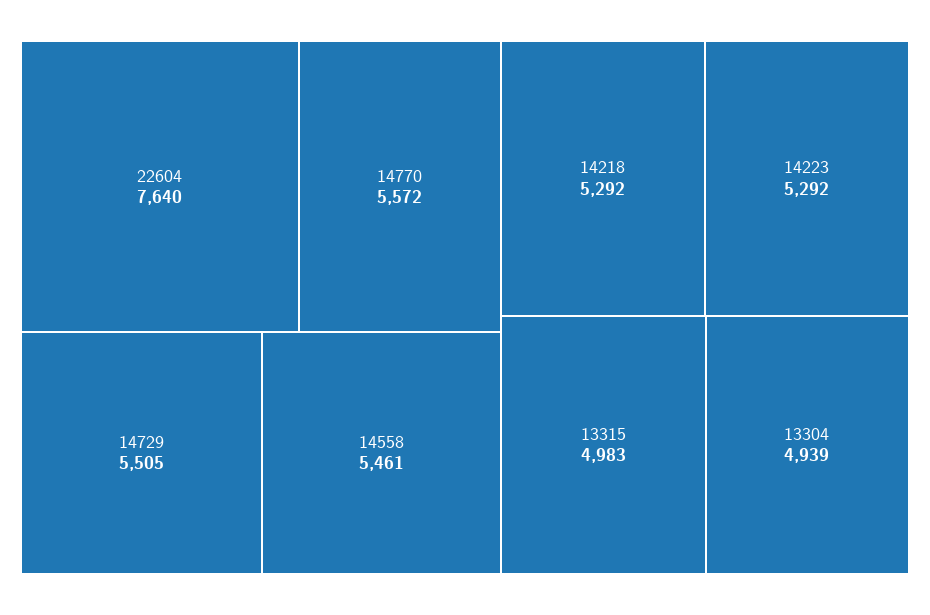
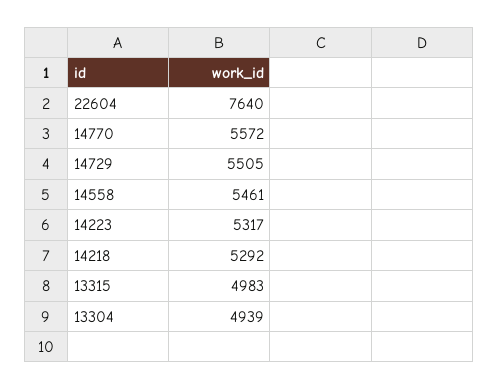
  {
    "22604": 7640,
    "14770": 5572,
    "14729": 5505,
    "14558": 5461,
    "14218": 5292,
-   "14223": 5292,
+   "14223": 5317,
    "13315": 4983,
    "13304": 4939
  }

